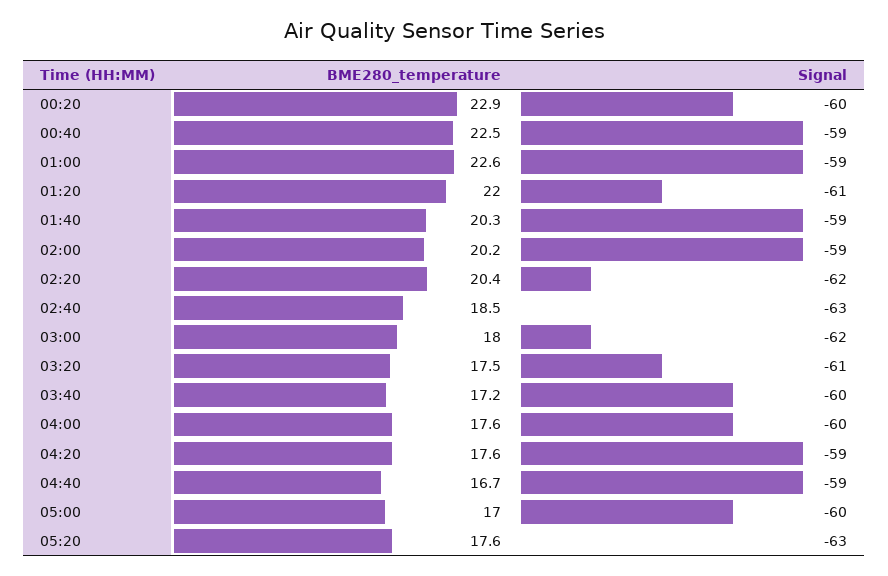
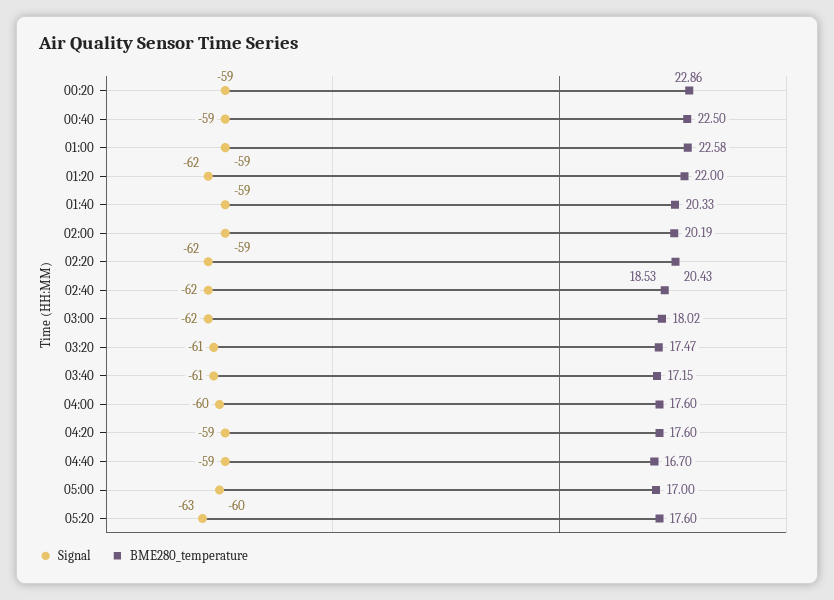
  {
    "BME280_temperature": {
      "00:20": 22.86,
      "00:40": 22.5,
      "01:00": 22.58,
      "01:20": 22,
      "01:40": 20.33,
      "02:00": 20.19,
      "02:20": 20.43,
      "02:40": 18.53,
      "03:00": 18.02,
      "03:20": 17.47,
      "03:40": 17.15,
      "04:00": 17.6,
      "04:20": 17.6,
      "04:40": 16.7,
      "05:00": 17,
      "05:20": 17.6
    },
    "Signal": {
-     "00:20": -60,
+     "00:20": -59,
      "00:40": -59,
      "01:00": -59,
-     "01:20": -61,
+     "01:20": -62,
      "01:40": -59,
      "02:00": -59,
      "02:20": -62,
-     "02:40": -63,
+     "02:40": -62,
      "03:00": -62,
      "03:20": -61,
-     "03:40": -60,
+     "03:40": -61,
      "04:00": -60,
      "04:20": -59,
      "04:40": -59,
      "05:00": -60,
      "05:20": -63
    }
  }

